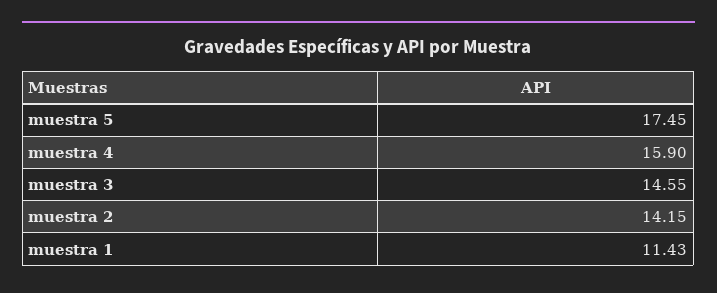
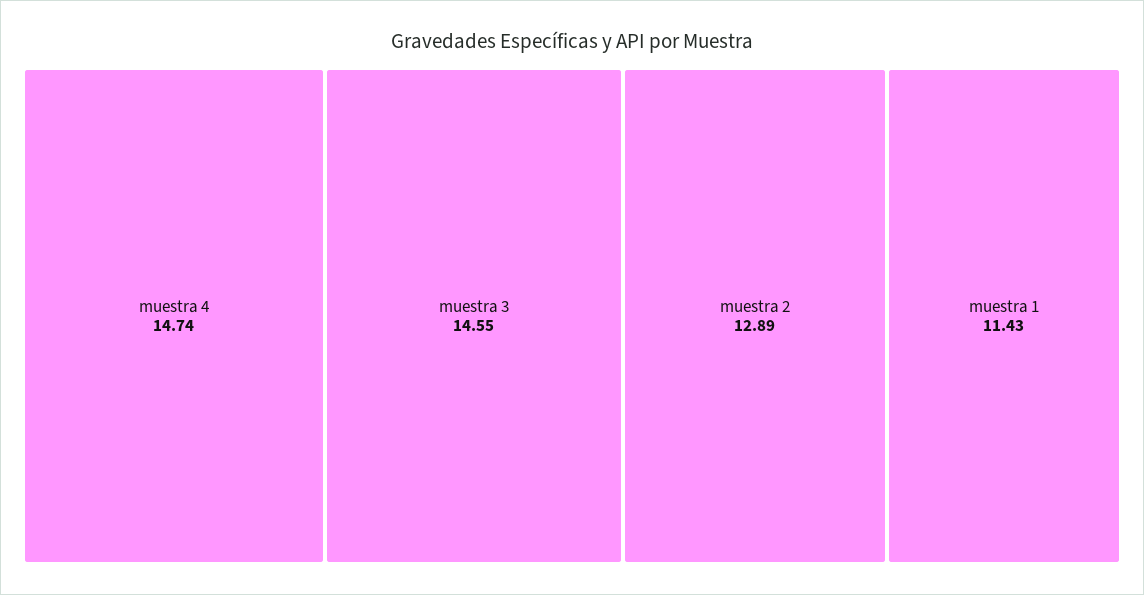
  {
-   "muestra 5": 17.45,
-   "muestra 4": 15.9,
+   "muestra 4": 14.74,
    "muestra 3": 14.55,
-   "muestra 2": 14.15,
+   "muestra 2": 12.89,
    "muestra 1": 11.43
  }

